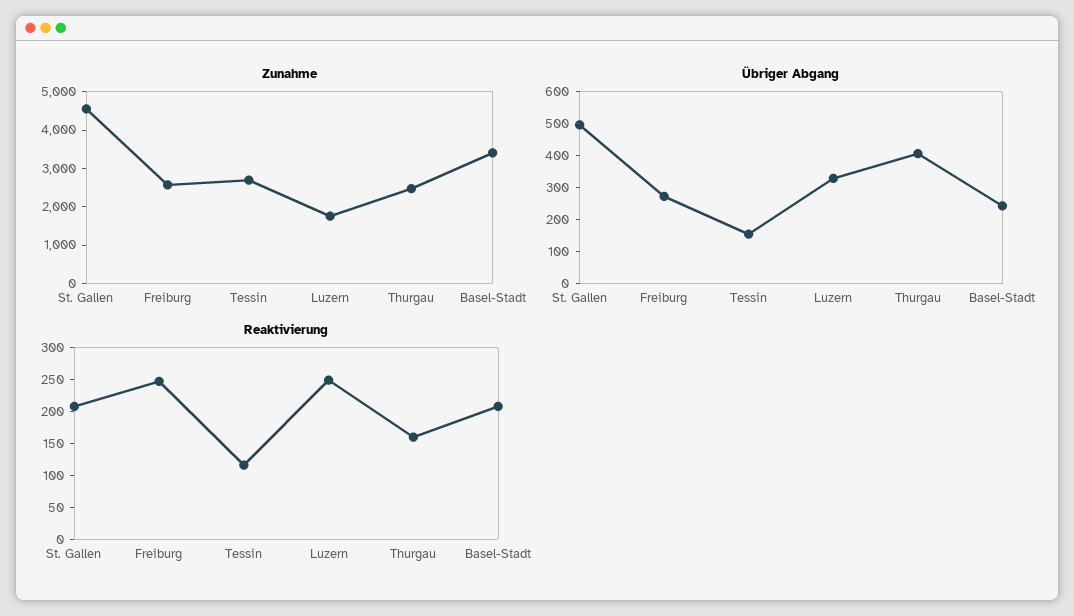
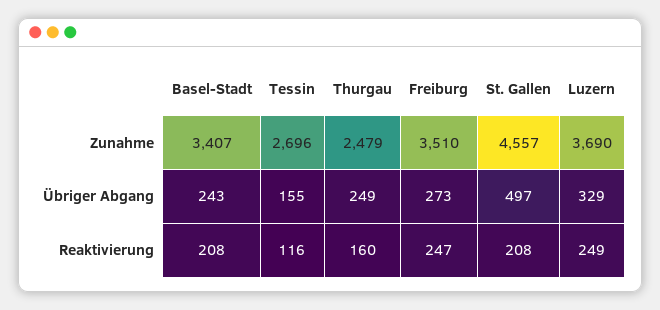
  {
    "Zunahme": {
      "St. Gallen": 4557,
-     "Freiburg": 2500,
+     "Freiburg": 3510,
      "Tessin": 2696,
-     "Luzern": 1750,
+     "Luzern": 3690,
      "Thurgau": 2479,
      "Basel-Stadt": 3407
    },
    "Übriger Abgang": {
      "St. Gallen": 497,
      "Freiburg": 273,
      "Tessin": 155,
      "Luzern": 329,
-     "Thurgau": 400,
+     "Thurgau": 249,
      "Basel-Stadt": 243
    },
    "Reaktivierung": {
      "St. Gallen": 208,
      "Freiburg": 247,
      "Tessin": 116,
      "Luzern": 249,
      "Thurgau": 160,
      "Basel-Stadt": 208
    }
  }

